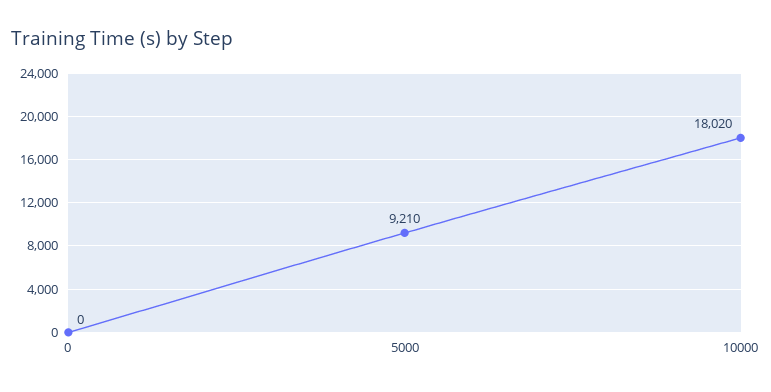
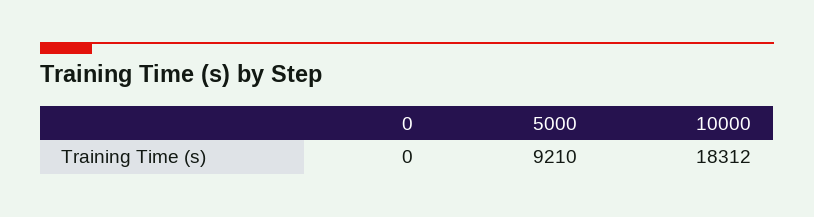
  {
    "0": 0,
    "5000": 9210,
-   "10000": 18020
+   "10000": 18312
  }

